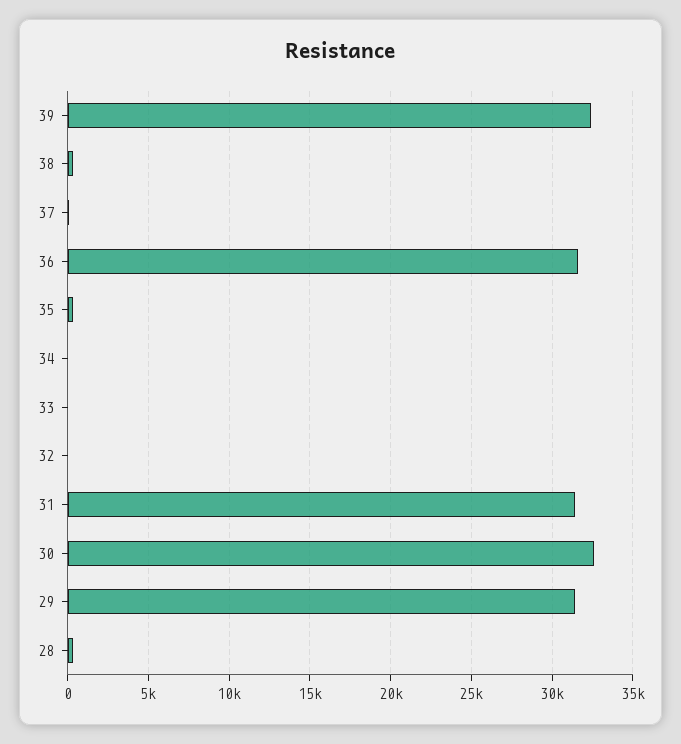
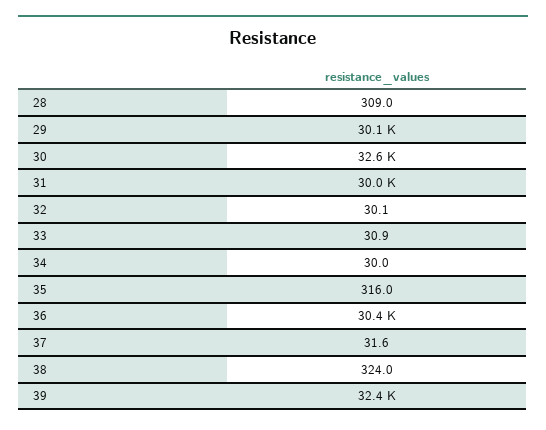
  {
    "39": 32400,
    "38": 324,
    "37": 31.6,
-   "36": 31500,
+   "36": 30400,
    "35": 316,
    "34": 30,
    "33": 30.9,
    "32": 30.1,
-   "31": 31500,
+   "31": 30000,
    "30": 32600,
-   "29": 31500,
+   "29": 30100,
    "28": 309
  }

